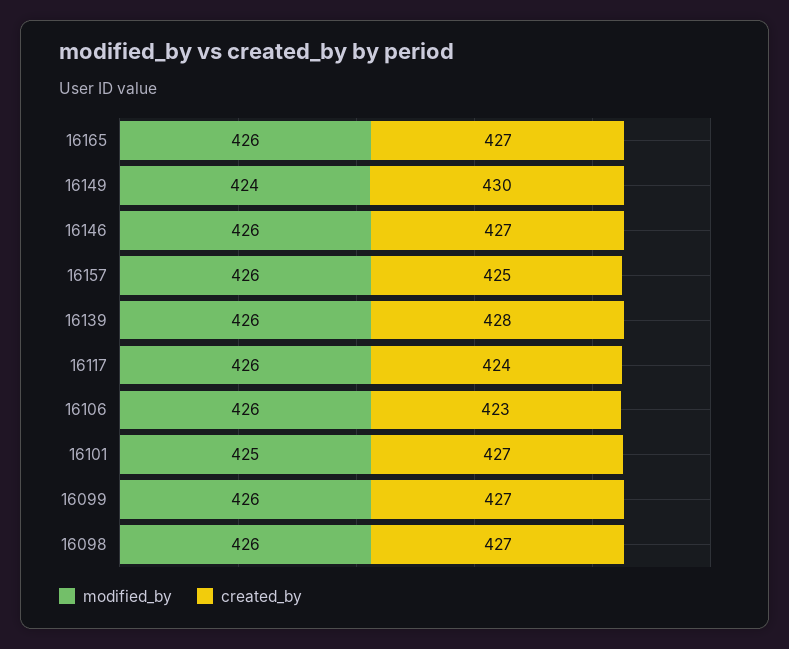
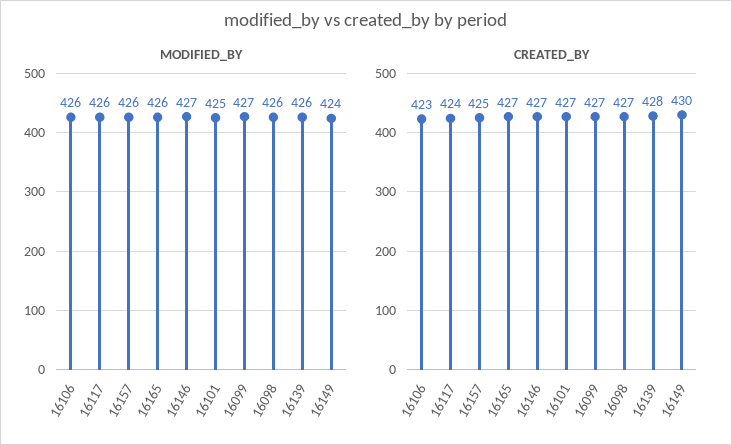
  {
    "modified_by": {
      "16165": 426,
      "16149": 424,
-     "16146": 426,
+     "16146": 427,
      "16157": 426,
      "16139": 426,
      "16117": 426,
      "16106": 426,
      "16101": 425,
-     "16099": 426,
+     "16099": 427,
      "16098": 426
    },
    "created_by": {
      "16165": 427,
      "16149": 430,
      "16146": 427,
      "16157": 425,
      "16139": 428,
      "16117": 424,
      "16106": 423,
      "16101": 427,
      "16099": 427,
      "16098": 427
    }
  }

